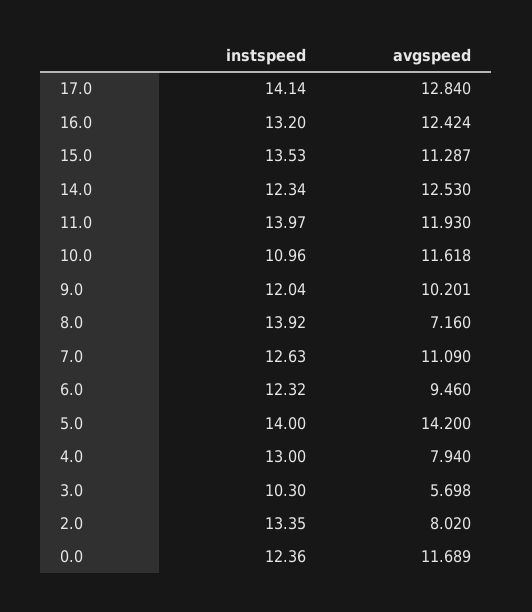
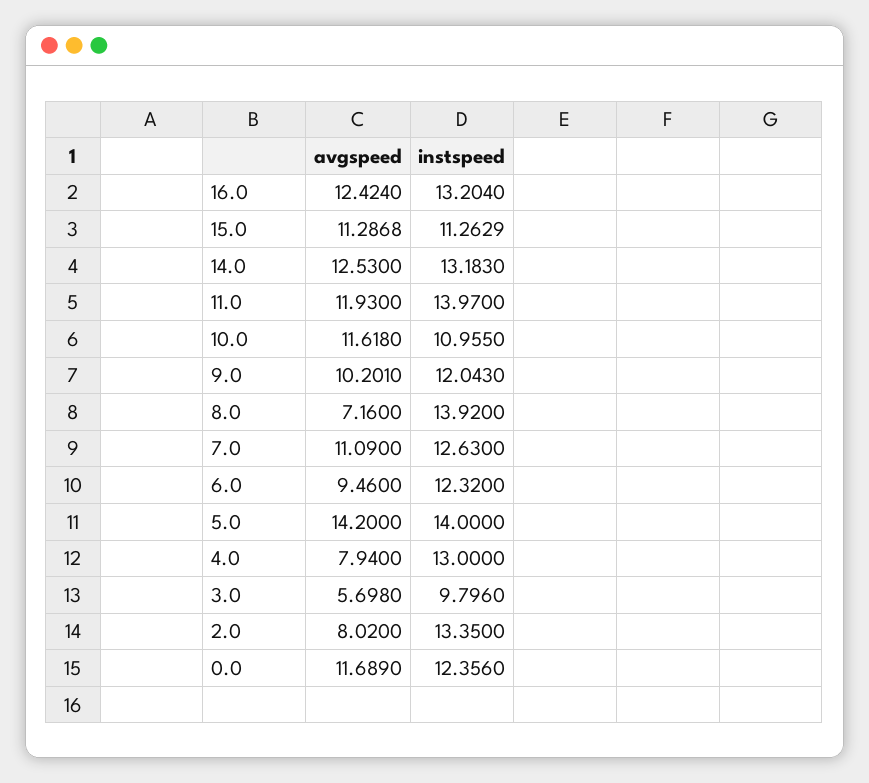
  {
    "instspeed": {
-     "17.0": 14.14,
      "16.0": 13.204,
-     "15.0": 13.53,
+     "15.0": 11.2629,
-     "14.0": 12.34,
+     "14.0": 13.183,
      "11.0": 13.97,
      "10.0": 10.955,
      "9.0": 12.043,
      "8.0": 13.92,
      "7.0": 12.63,
      "6.0": 12.32,
      "5.0": 14,
      "4.0": 13,
-     "3.0": 10.3,
+     "3.0": 9.796,
      "2.0": 13.35,
      "0.0": 12.356
    },
    "avgspeed": {
-     "17.0": 12.84,
      "16.0": 12.424,
      "15.0": 11.2868,
      "14.0": 12.53,
      "11.0": 11.93,
      "10.0": 11.618,
      "9.0": 10.201,
      "8.0": 7.16,
      "7.0": 11.09,
      "6.0": 9.46,
      "5.0": 14.2,
      "4.0": 7.94,
      "3.0": 5.698,
      "2.0": 8.02,
      "0.0": 11.689
    }
  }

